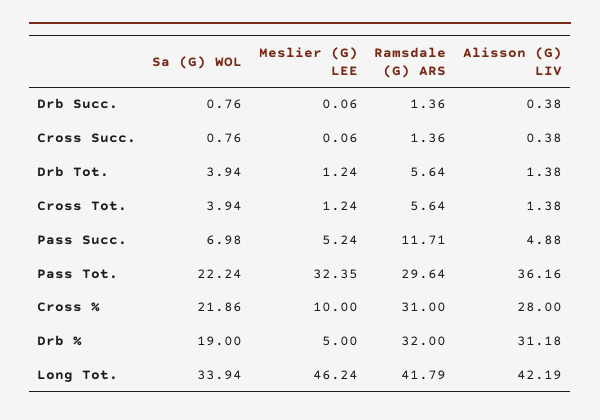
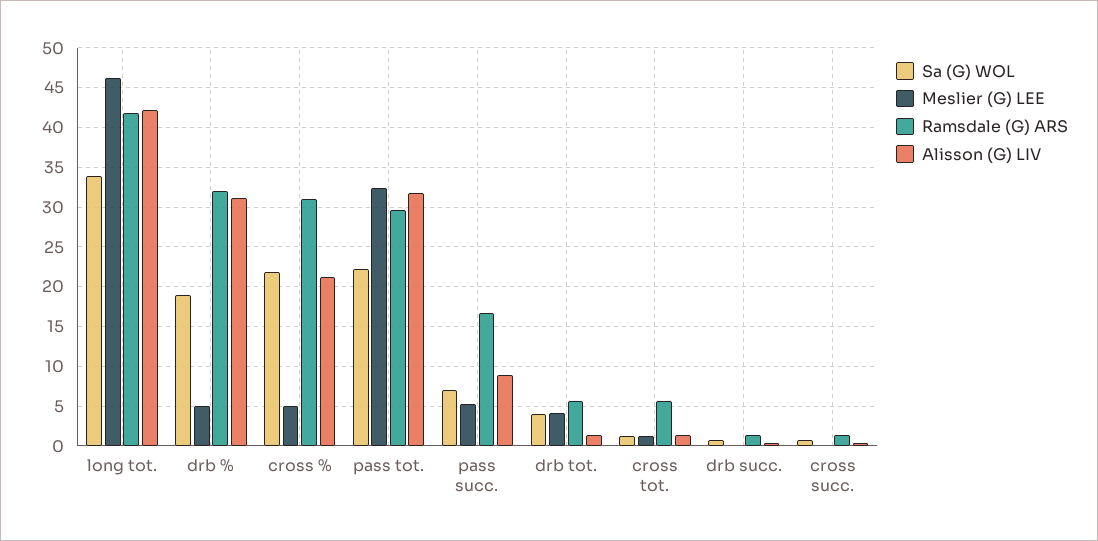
  {
    "Sa (G) WOL": {
      "Drb Succ.": 0.76,
      "Cross Succ.": 0.76,
      "Drb Tot.": 3.94,
-     "Cross Tot.": 3.94,
+     "Cross Tot.": 1,
      "Pass Succ.": 6.98,
      "Pass Tot.": 22.24,
      "Cross %": 21.86,
      "Drb %": 19,
      "Long Tot.": 33.94
    },
    "Meslier (G) LEE": {
      "Drb Succ.": 0.06,
      "Cross Succ.": 0.06,
-     "Drb Tot.": 1.24,
+     "Drb Tot.": 4,
      "Cross Tot.": 1.24,
      "Pass Succ.": 5.24,
      "Pass Tot.": 32.35,
-     "Cross %": 10,
+     "Cross %": 5,
      "Drb %": 5,
      "Long Tot.": 46.24
    },
    "Ramsdale (G) ARS": {
      "Drb Succ.": 1.36,
      "Cross Succ.": 1.36,
      "Drb Tot.": 5.64,
      "Cross Tot.": 5.64,
-     "Pass Succ.": 11.71,
+     "Pass Succ.": 17,
      "Pass Tot.": 29.64,
      "Cross %": 31,
      "Drb %": 32,
      "Long Tot.": 41.79
    },
    "Alisson (G) LIV": {
      "Drb Succ.": 0.38,
      "Cross Succ.": 0.38,
      "Drb Tot.": 1.38,
      "Cross Tot.": 1.38,
-     "Pass Succ.": 4.88,
+     "Pass Succ.": 9,
-     "Pass Tot.": 36.16,
+     "Pass Tot.": 32,
-     "Cross %": 28,
+     "Cross %": 21,
      "Drb %": 31.18,
      "Long Tot.": 42.19
    }
  }

